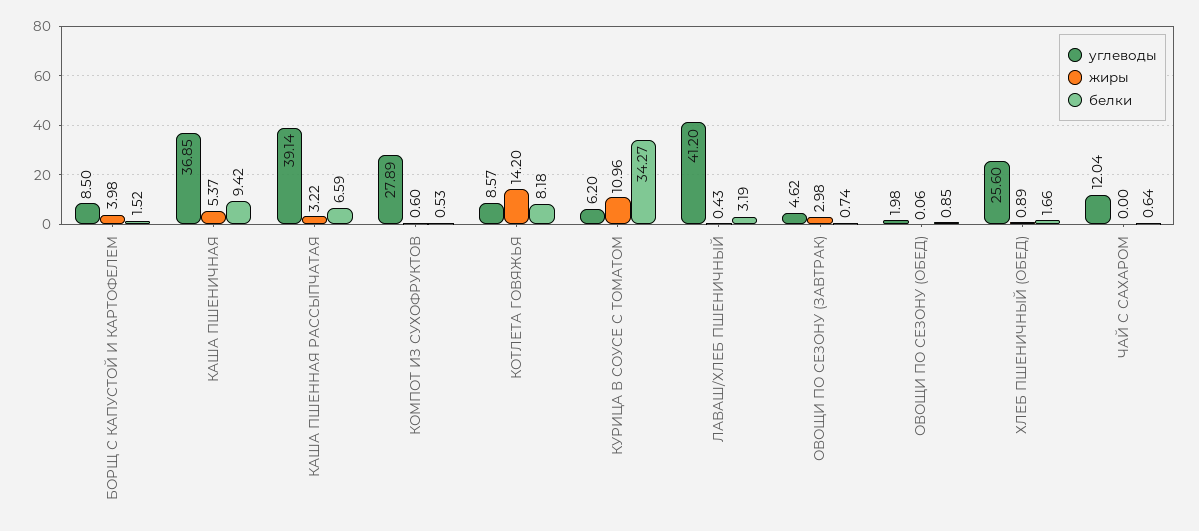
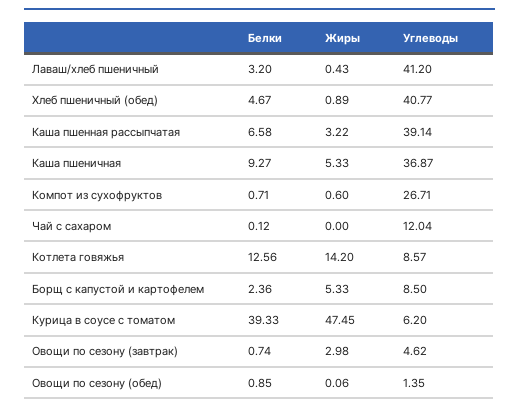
  {
    "углеводы": {
      "БОРЩ С КАПУСТОЙ И КАРТОФЕЛЕМ": 8.5,
-     "КАША ПШЕНИЧНАЯ": 36.85,
+     "КАША ПШЕНИЧНАЯ": 36.87,
      "КАША ПШЕННАЯ РАССЫПЧАТАЯ": 39.14,
-     "КОМПОТ ИЗ СУХОФРУКТОВ": 27.89,
+     "КОМПОТ ИЗ СУХОФРУКТОВ": 26.71,
      "КОТЛЕТА ГОВЯЖЬЯ": 8.57,
      "КУРИЦА В СОУСЕ С ТОМАТОМ": 6.2,
      "ЛАВАШ/ХЛЕБ ПШЕНИЧНЫЙ": 41.2,
      "ОВОЩИ ПО СЕЗОНУ (ЗАВТРАК)": 4.62,
-     "ОВОЩИ ПО СЕЗОНУ (ОБЕД)": 1.98,
+     "ОВОЩИ ПО СЕЗОНУ (ОБЕД)": 1.35,
-     "ХЛЕБ ПШЕНИЧНЫЙ (ОБЕД)": 25.6,
+     "ХЛЕБ ПШЕНИЧНЫЙ (ОБЕД)": 40.77,
      "ЧАЙ С САХАРОМ": 12.04
    },
    "жиры": {
-     "БОРЩ С КАПУСТОЙ И КАРТОФЕЛЕМ": 3.98,
+     "БОРЩ С КАПУСТОЙ И КАРТОФЕЛЕМ": 5.33,
-     "КАША ПШЕНИЧНАЯ": 5.37,
+     "КАША ПШЕНИЧНАЯ": 5.33,
      "КАША ПШЕННАЯ РАССЫПЧАТАЯ": 3.22,
      "КОМПОТ ИЗ СУХОФРУКТОВ": 0.6,
      "КОТЛЕТА ГОВЯЖЬЯ": 14.2,
-     "КУРИЦА В СОУСЕ С ТОМАТОМ": 10.96,
+     "КУРИЦА В СОУСЕ С ТОМАТОМ": 47.45,
      "ЛАВАШ/ХЛЕБ ПШЕНИЧНЫЙ": 0.43,
      "ОВОЩИ ПО СЕЗОНУ (ЗАВТРАК)": 2.98,
      "ОВОЩИ ПО СЕЗОНУ (ОБЕД)": 0.06,
      "ХЛЕБ ПШЕНИЧНЫЙ (ОБЕД)": 0.89,
      "ЧАЙ С САХАРОМ": 0
    },
    "белки": {
-     "БОРЩ С КАПУСТОЙ И КАРТОФЕЛЕМ": 1.52,
+     "БОРЩ С КАПУСТОЙ И КАРТОФЕЛЕМ": 2.36,
-     "КАША ПШЕНИЧНАЯ": 9.42,
+     "КАША ПШЕНИЧНАЯ": 9.27,
-     "КАША ПШЕННАЯ РАССЫПЧАТАЯ": 6.59,
+     "КАША ПШЕННАЯ РАССЫПЧАТАЯ": 6.58,
-     "КОМПОТ ИЗ СУХОФРУКТОВ": 0.53,
+     "КОМПОТ ИЗ СУХОФРУКТОВ": 0.71,
-     "КОТЛЕТА ГОВЯЖЬЯ": 8.18,
+     "КОТЛЕТА ГОВЯЖЬЯ": 12.56,
-     "КУРИЦА В СОУСЕ С ТОМАТОМ": 34.27,
+     "КУРИЦА В СОУСЕ С ТОМАТОМ": 39.33,
-     "ЛАВАШ/ХЛЕБ ПШЕНИЧНЫЙ": 3.19,
+     "ЛАВАШ/ХЛЕБ ПШЕНИЧНЫЙ": 3.2,
      "ОВОЩИ ПО СЕЗОНУ (ЗАВТРАК)": 0.74,
      "ОВОЩИ ПО СЕЗОНУ (ОБЕД)": 0.85,
-     "ХЛЕБ ПШЕНИЧНЫЙ (ОБЕД)": 1.66,
+     "ХЛЕБ ПШЕНИЧНЫЙ (ОБЕД)": 4.67,
-     "ЧАЙ С САХАРОМ": 0.64
+     "ЧАЙ С САХАРОМ": 0.12
    }
  }

